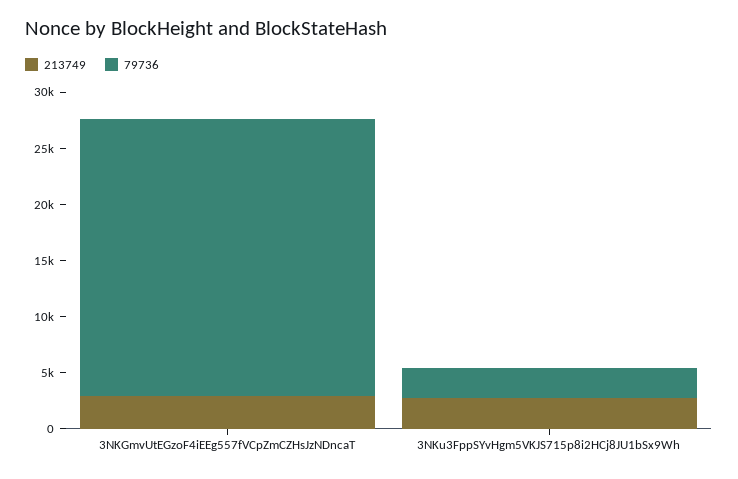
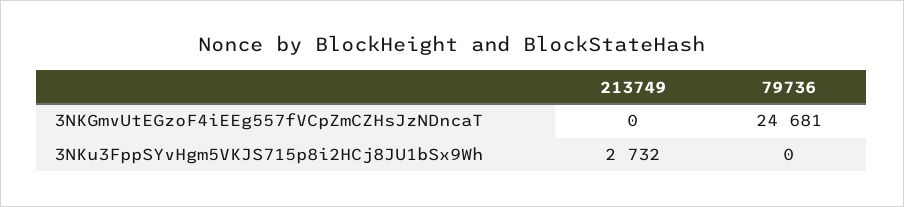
  {
    "213749": {
-     "3NKGmvUtEGzoF4iEEg557fVCpZmCZHsJzNDncaT": 3000,
+     "3NKGmvUtEGzoF4iEEg557fVCpZmCZHsJzNDncaT": 0,
      "3NKu3FppSYvHgm5VKJS715p8i2HCj8JU1bSx9Wh": 2732
    },
    "79736": {
      "3NKGmvUtEGzoF4iEEg557fVCpZmCZHsJzNDncaT": 24681,
-     "3NKu3FppSYvHgm5VKJS715p8i2HCj8JU1bSx9Wh": 3000
+     "3NKu3FppSYvHgm5VKJS715p8i2HCj8JU1bSx9Wh": 0
    }
  }

